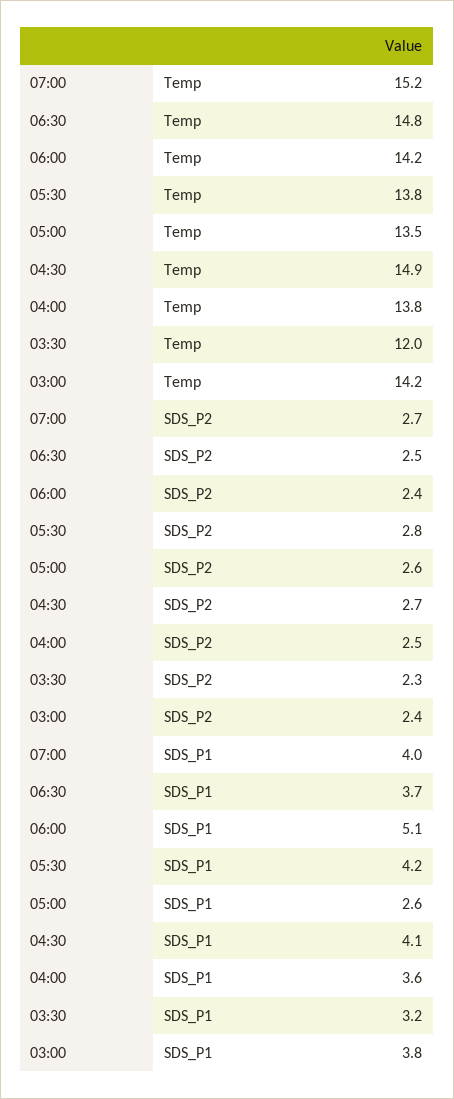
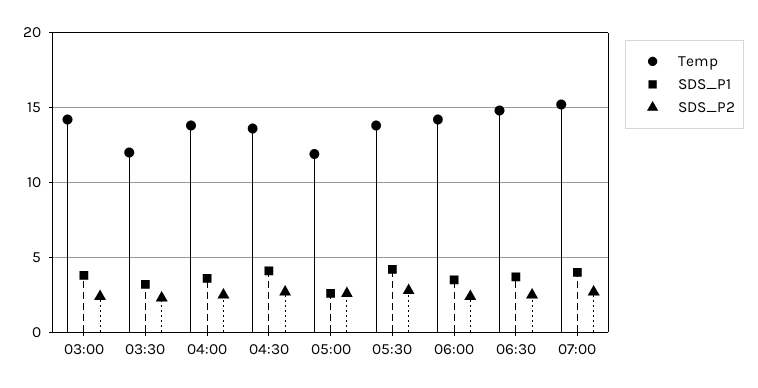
  {
    "Temp": {
      "07:00": 15.2,
      "06:30": 14.8,
      "06:00": 14.2,
      "05:30": 13.8,
-     "05:00": 13.5,
+     "05:00": 12,
-     "04:30": 14.9,
+     "04:30": 13.5,
      "04:00": 13.8,
      "03:30": 12,
      "03:00": 14.2
    },
    "SDS_P2": {
      "07:00": 2.7,
      "06:30": 2.5,
      "06:00": 2.4,
      "05:30": 2.8,
      "05:00": 2.6,
      "04:30": 2.7,
      "04:00": 2.5,
      "03:30": 2.3,
      "03:00": 2.4
    },
    "SDS_P1": {
      "07:00": 4,
      "06:30": 3.7,
-     "06:00": 5.1,
+     "06:00": 3.5,
      "05:30": 4.2,
      "05:00": 2.6,
      "04:30": 4.1,
      "04:00": 3.6,
      "03:30": 3.2,
      "03:00": 3.8
    }
  }

